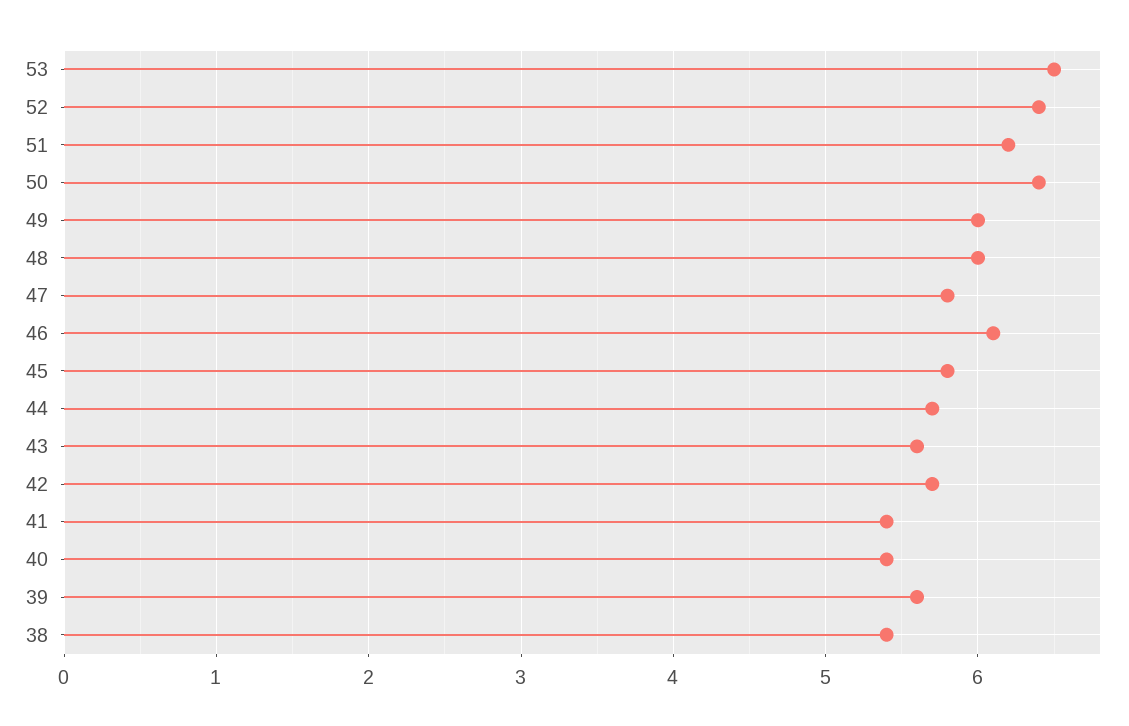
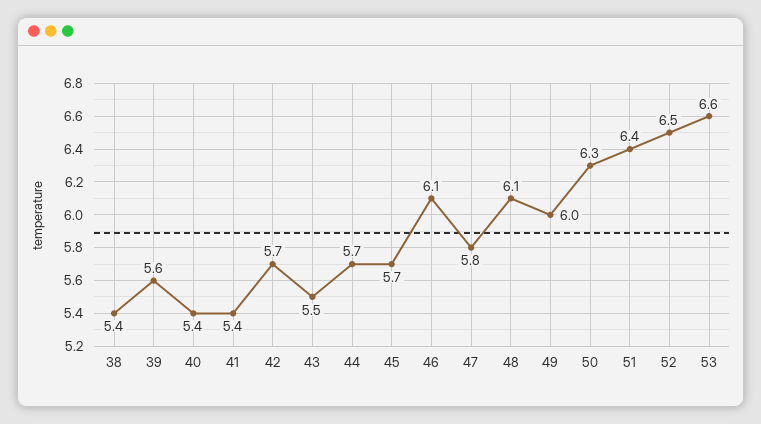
  {
-   "53": 6.5,
+   "53": 6.6,
-   "52": 6.4,
+   "52": 6.5,
-   "51": 6.2,
+   "51": 6.4,
-   "50": 6.4,
+   "50": 6.3,
    "49": 6,
-   "48": 6,
+   "48": 6.1,
    "47": 5.8,
    "46": 6.1,
-   "45": 5.8,
+   "45": 5.7,
    "44": 5.7,
-   "43": 5.6,
+   "43": 5.5,
    "42": 5.7,
    "41": 5.4,
    "40": 5.4,
    "39": 5.6,
    "38": 5.4
  }

